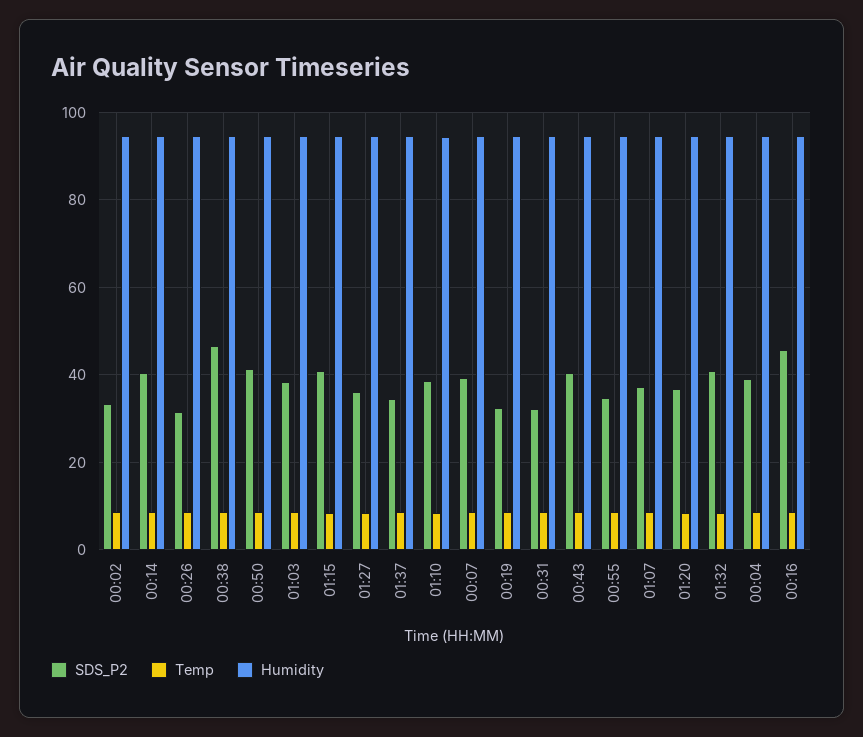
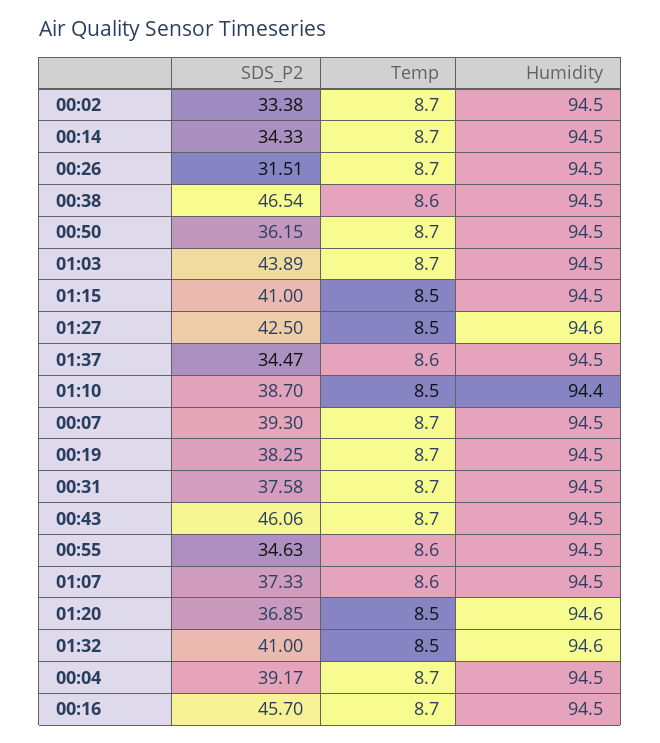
  {
    "SDS_P2": {
      "00:02": 33.38,
-     "00:14": 40,
+     "00:14": 34.33,
      "00:26": 31.51,
      "00:38": 46.54,
-     "00:50": 42,
+     "00:50": 36.15,
-     "01:03": 38,
+     "01:03": 43.89,
      "01:15": 41,
-     "01:27": 36,
+     "01:27": 42.5,
      "01:37": 34.47,
      "01:10": 38.7,
      "00:07": 39.3,
-     "00:19": 32,
+     "00:19": 38.25,
-     "00:31": 32,
+     "00:31": 37.58,
-     "00:43": 40,
+     "00:43": 46.06,
      "00:55": 34.63,
      "01:07": 37.33,
      "01:20": 36.85,
      "01:32": 41,
      "00:04": 39.17,
      "00:16": 45.7
    },
    "Temp": {
      "00:02": 8.7,
      "00:14": 8.7,
      "00:26": 8.7,
      "00:38": 8.6,
      "00:50": 8.7,
      "01:03": 8.7,
      "01:15": 8.5,
      "01:27": 8.5,
      "01:37": 8.6,
      "01:10": 8.5,
      "00:07": 8.7,
      "00:19": 8.7,
      "00:31": 8.7,
      "00:43": 8.7,
      "00:55": 8.6,
      "01:07": 8.6,
      "01:20": 8.5,
      "01:32": 8.5,
      "00:04": 8.7,
      "00:16": 8.7
    },
    "Humidity": {
      "00:02": 94.5,
      "00:14": 94.5,
      "00:26": 94.5,
      "00:38": 94.5,
      "00:50": 94.5,
      "01:03": 94.5,
      "01:15": 94.5,
      "01:27": 94.6,
      "01:37": 94.5,
      "01:10": 94.4,
      "00:07": 94.5,
      "00:19": 94.5,
      "00:31": 94.5,
      "00:43": 94.5,
      "00:55": 94.5,
      "01:07": 94.5,
      "01:20": 94.6,
      "01:32": 94.6,
      "00:04": 94.5,
      "00:16": 94.5
    }
  }

